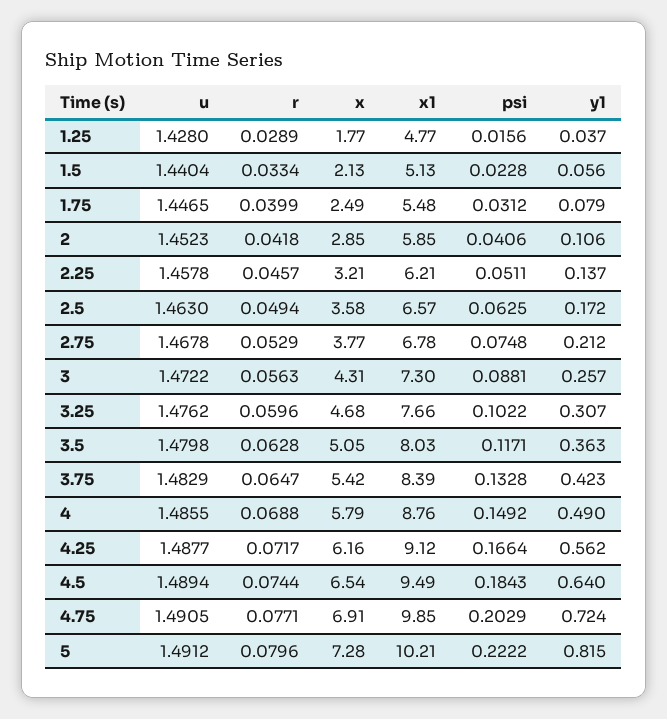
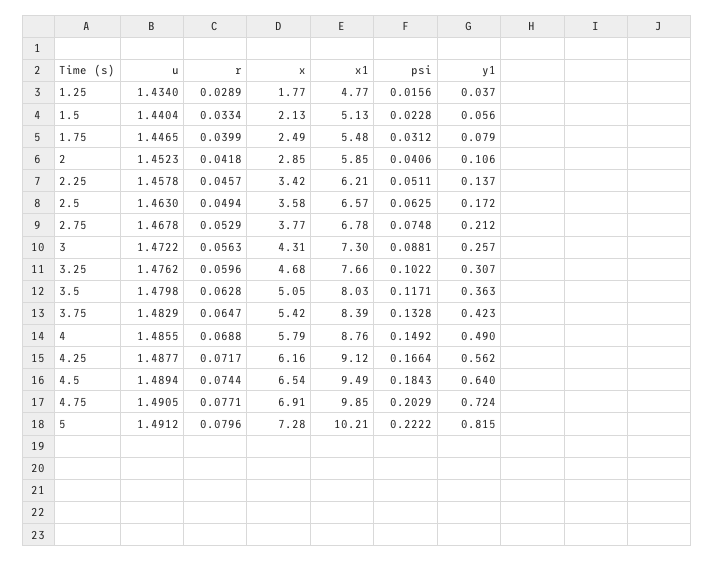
  {
    "u": {
-     "1.25": 1.428,
+     "1.25": 1.434,
      "1.5": 1.4404,
      "1.75": 1.4465,
      "2": 1.4523,
      "2.25": 1.4578,
      "2.5": 1.463,
      "2.75": 1.4678,
      "3": 1.4722,
      "3.25": 1.4762,
      "3.5": 1.4798,
      "3.75": 1.4829,
      "4": 1.4855,
      "4.25": 1.4877,
      "4.5": 1.4894,
      "4.75": 1.4905,
      "5": 1.4912
    },
    "r": {
      "1.25": 0.0289,
      "1.5": 0.0334,
      "1.75": 0.0399,
      "2": 0.0418,
      "2.25": 0.0457,
      "2.5": 0.0494,
      "2.75": 0.0529,
      "3": 0.0563,
      "3.25": 0.0596,
      "3.5": 0.0628,
      "3.75": 0.0647,
      "4": 0.0688,
      "4.25": 0.0717,
      "4.5": 0.0744,
      "4.75": 0.0771,
      "5": 0.0796
    },
    "x": {
      "1.25": 1.77,
      "1.5": 2.13,
      "1.75": 2.49,
      "2": 2.85,
-     "2.25": 3.21,
+     "2.25": 3.42,
      "2.5": 3.58,
      "2.75": 3.77,
      "3": 4.31,
      "3.25": 4.68,
      "3.5": 5.05,
      "3.75": 5.42,
      "4": 5.79,
      "4.25": 6.16,
      "4.5": 6.54,
      "4.75": 6.91,
      "5": 7.28
    },
    "x1": {
      "1.25": 4.77,
      "1.5": 5.13,
      "1.75": 5.48,
      "2": 5.85,
      "2.25": 6.21,
      "2.5": 6.57,
      "2.75": 6.78,
      "3": 7.3,
      "3.25": 7.66,
      "3.5": 8.03,
      "3.75": 8.39,
      "4": 8.76,
      "4.25": 9.12,
      "4.5": 9.49,
      "4.75": 9.85,
      "5": 10.21
    },
    "psi": {
      "1.25": 0.0156,
      "1.5": 0.0228,
      "1.75": 0.0312,
      "2": 0.0406,
      "2.25": 0.0511,
      "2.5": 0.0625,
      "2.75": 0.0748,
      "3": 0.0881,
      "3.25": 0.1022,
      "3.5": 0.1171,
      "3.75": 0.1328,
      "4": 0.1492,
      "4.25": 0.1664,
      "4.5": 0.1843,
      "4.75": 0.2029,
      "5": 0.2222
    },
    "y1": {
      "1.25": 0.037,
      "1.5": 0.056,
      "1.75": 0.079,
      "2": 0.106,
      "2.25": 0.137,
      "2.5": 0.172,
      "2.75": 0.212,
      "3": 0.257,
      "3.25": 0.307,
      "3.5": 0.363,
      "3.75": 0.423,
      "4": 0.49,
      "4.25": 0.562,
      "4.5": 0.64,
      "4.75": 0.724,
      "5": 0.815
    }
  }

